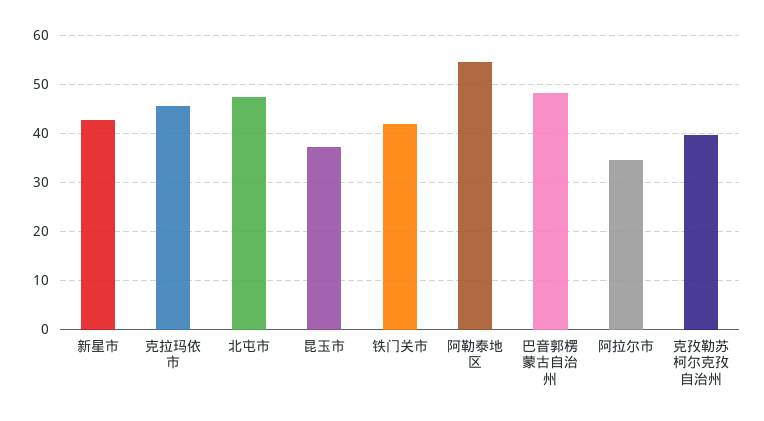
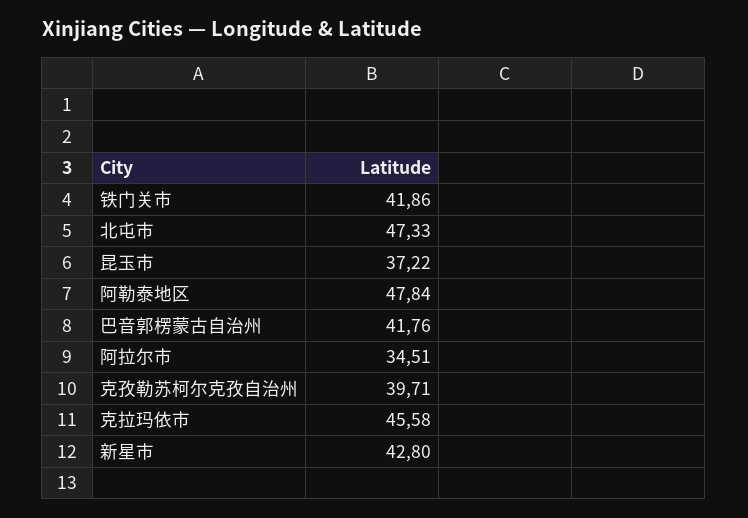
  {
    "新星市": 42.8,
    "克拉玛依市": 45.58,
    "北屯市": 47.33,
    "昆玉市": 37.22,
    "铁门关市": 41.86,
-   "阿勒泰地区": 54,
+   "阿勒泰地区": 47.84,
-   "巴音郭楞蒙古自治州": 48,
+   "巴音郭楞蒙古自治州": 41.76,
    "阿拉尔市": 34.51,
    "克孜勒苏柯尔克孜自治州": 39.71
  }

